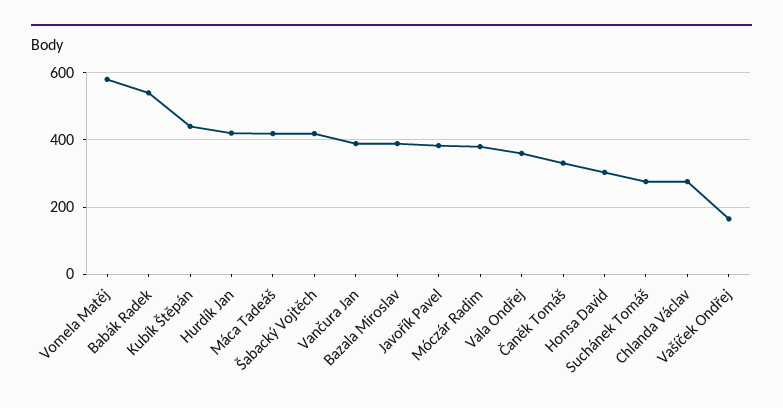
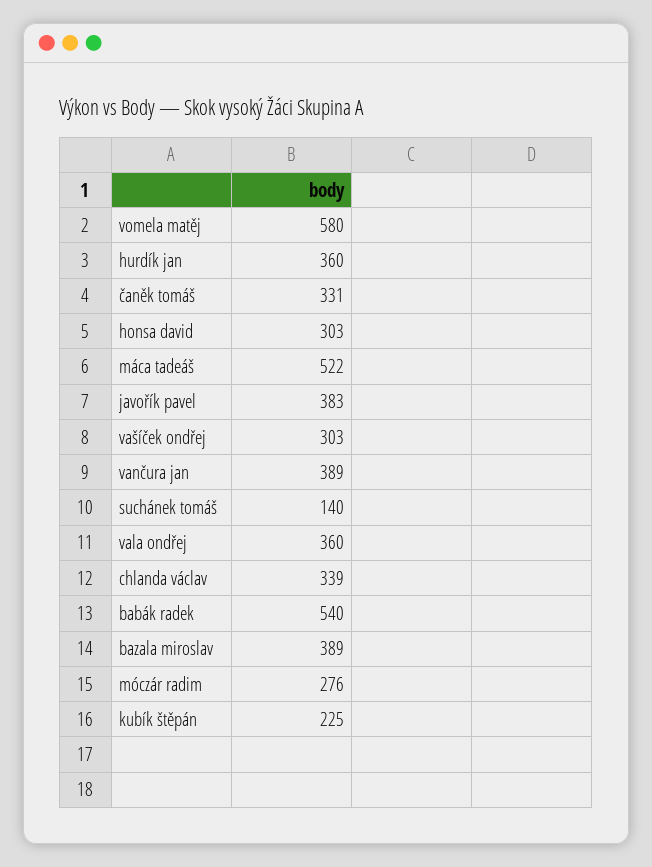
  {
    "Vomela Matěj": 580,
    "Babák Radek": 540,
-   "Kubík Štěpán": 440,
+   "Kubík Štěpán": 225,
-   "Hurdík Jan": 420,
+   "Hurdík Jan": 360,
-   "Máca Tadeáš": 420,
+   "Máca Tadeáš": 522,
-   "Šabacký Vojtěch": 420,
    "Vančura Jan": 389,
    "Bazala Miroslav": 389,
    "Javořík Pavel": 383,
-   "Móczár Radim": 380,
+   "Móczár Radim": 276,
    "Vala Ondřej": 360,
    "Čaněk Tomáš": 331,
    "Honsa David": 303,
-   "Suchánek Tomáš": 280,
+   "Suchánek Tomáš": 140,
-   "Chlanda Václav": 280,
+   "Chlanda Václav": 339,
-   "Vašíček Ondřej": 160
+   "Vašíček Ondřej": 303
  }

